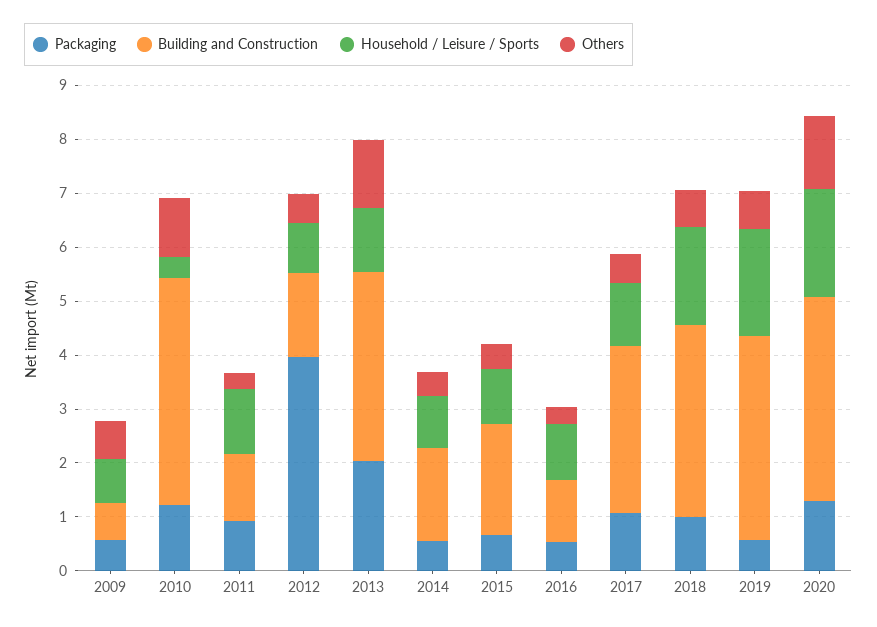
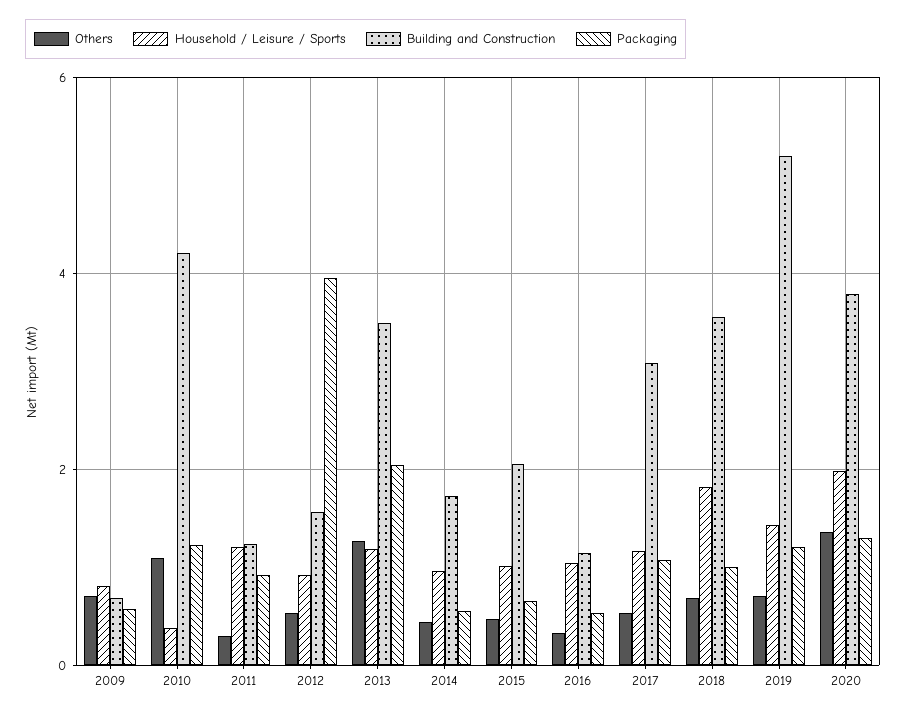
  {
    "Packaging": {
      "2009": 0.6,
      "2010": 1.2,
      "2011": 1,
      "2012": 4,
      "2013": 2,
      "2014": 0.6,
      "2015": 0.6,
      "2016": 0.6,
      "2017": 1,
      "2018": 1,
-     "2019": 0.6,
+     "2019": 1.2,
      "2020": 1.2
    },
    "Building and Construction": {
      "2009": 0.6,
      "2010": 4.2,
      "2011": 1.2,
      "2012": 1.6,
      "2013": 3.4,
      "2014": 1.8,
      "2015": 2,
      "2016": 1.2,
      "2017": 3,
      "2018": 3.6,
-     "2019": 3.8,
+     "2019": 5.2,
      "2020": 3.8
    },
    "Household / Leisure / Sports": {
      "2009": 0.8,
      "2010": 0.4,
      "2011": 1.2,
      "2012": 1,
      "2013": 1.2,
      "2014": 1,
      "2015": 1,
      "2016": 1,
      "2017": 1.2,
      "2018": 1.8,
-     "2019": 2,
+     "2019": 1.4,
      "2020": 2
    },
    "Others": {
      "2009": 0.8,
      "2010": 1,
      "2011": 0.2,
      "2012": 0.6,
      "2013": 1.2,
      "2014": 0.4,
      "2015": 0.4,
      "2016": 0.4,
      "2017": 0.6,
      "2018": 0.6,
      "2019": 0.8,
      "2020": 1.4
    }
  }

